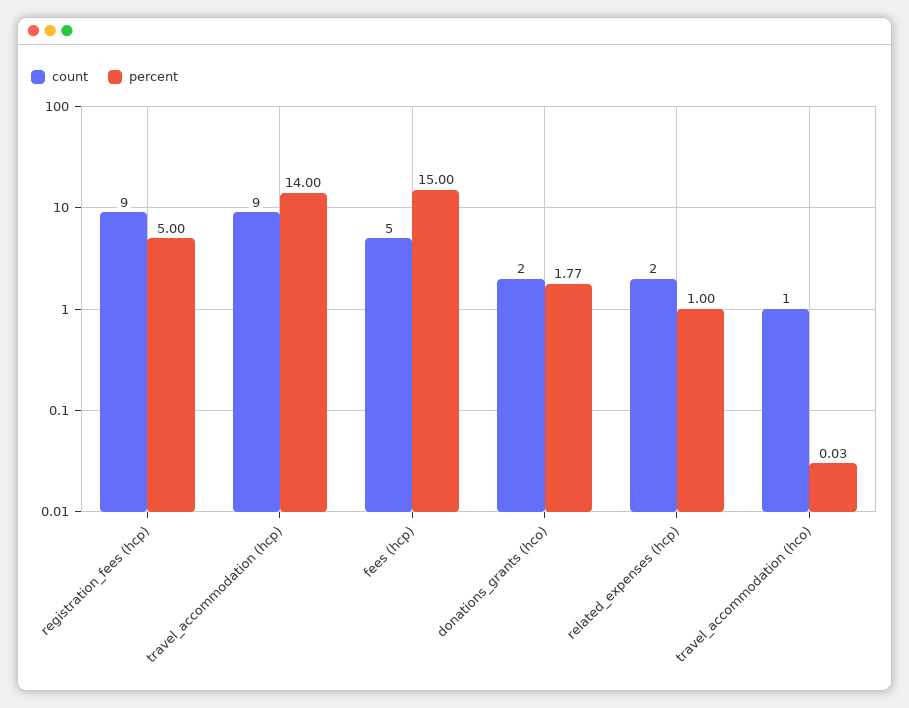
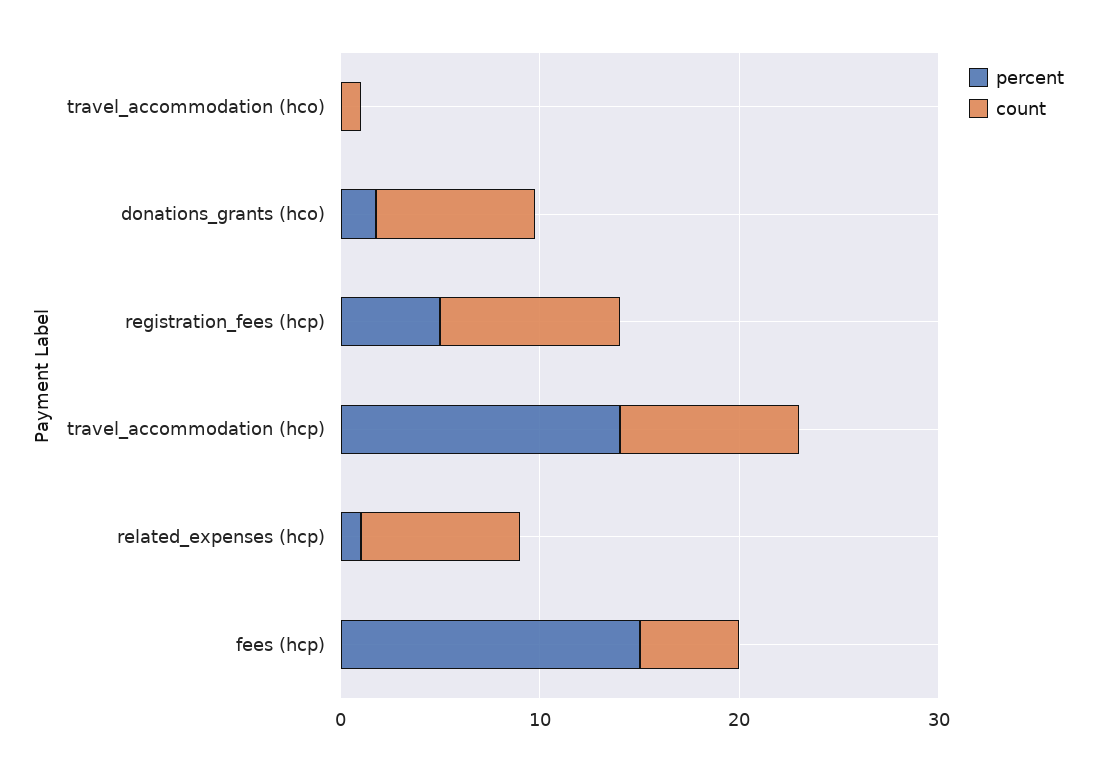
  {
    "count": {
      "registration_fees (hcp)": 9,
      "travel_accommodation (hcp)": 9,
      "fees (hcp)": 5,
-     "donations_grants (hco)": 2,
+     "donations_grants (hco)": 8,
-     "related_expenses (hcp)": 2,
+     "related_expenses (hcp)": 8,
      "travel_accommodation (hco)": 1
    },
    "percent": {
      "registration_fees (hcp)": 5,
      "travel_accommodation (hcp)": 14,
      "fees (hcp)": 15,
      "donations_grants (hco)": 1.77,
      "related_expenses (hcp)": 1,
      "travel_accommodation (hco)": 0.03
    }
  }

